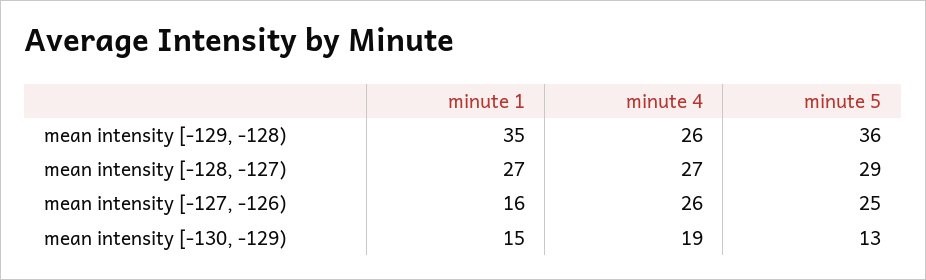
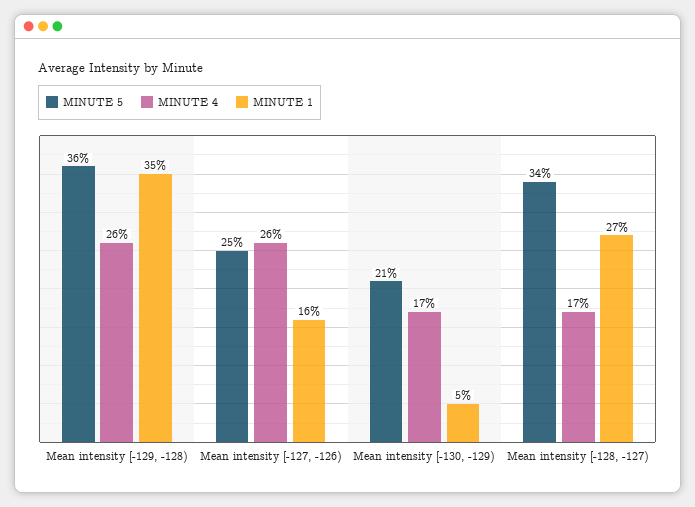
  {
    "minute 1": {
      "mean intensity [-129, -128)": 35,
      "mean intensity [-128, -127)": 27,
      "mean intensity [-127, -126)": 16,
-     "mean intensity [-130, -129)": 15
+     "mean intensity [-130, -129)": 5
    },
    "minute 4": {
      "mean intensity [-129, -128)": 26,
-     "mean intensity [-128, -127)": 27,
+     "mean intensity [-128, -127)": 17,
      "mean intensity [-127, -126)": 26,
-     "mean intensity [-130, -129)": 19
+     "mean intensity [-130, -129)": 17
    },
    "minute 5": {
      "mean intensity [-129, -128)": 36,
-     "mean intensity [-128, -127)": 29,
+     "mean intensity [-128, -127)": 34,
      "mean intensity [-127, -126)": 25,
-     "mean intensity [-130, -129)": 13
+     "mean intensity [-130, -129)": 21
    }
  }

